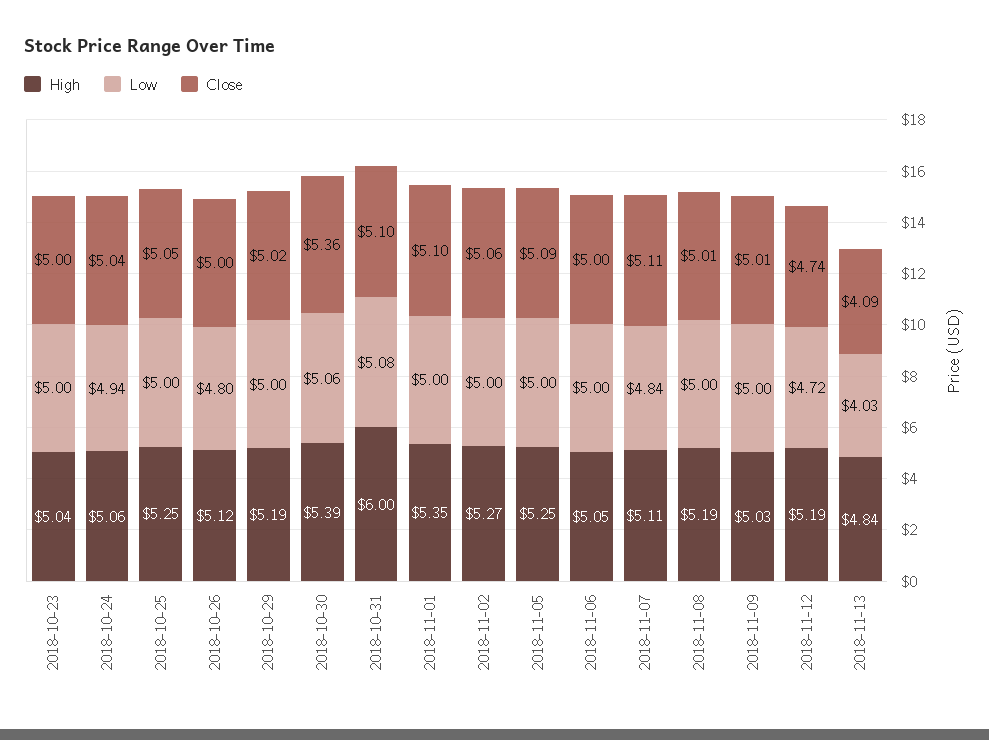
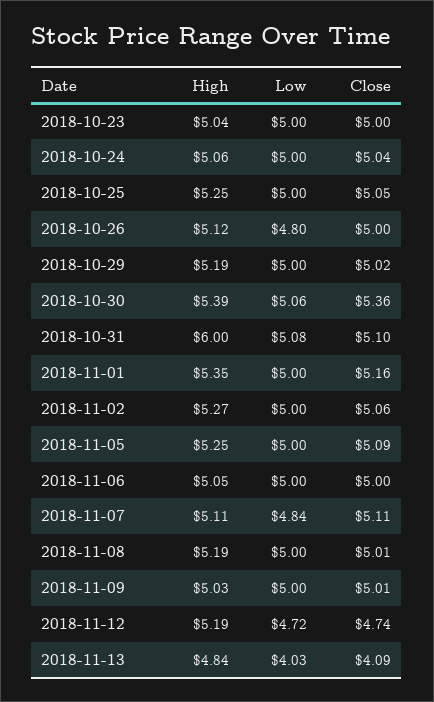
  {
    "High": {
      "2018-10-23": 5.04,
      "2018-10-24": 5.06,
      "2018-10-25": 5.25,
      "2018-10-26": 5.12,
      "2018-10-29": 5.19,
      "2018-10-30": 5.39,
      "2018-10-31": 6,
      "2018-11-01": 5.35,
      "2018-11-02": 5.27,
      "2018-11-05": 5.25,
      "2018-11-06": 5.05,
      "2018-11-07": 5.11,
      "2018-11-08": 5.19,
      "2018-11-09": 5.03,
      "2018-11-12": 5.19,
      "2018-11-13": 4.84
    },
    "Low": {
      "2018-10-23": 5,
-     "2018-10-24": 4.94,
+     "2018-10-24": 5,
      "2018-10-25": 5,
      "2018-10-26": 4.8,
      "2018-10-29": 5,
      "2018-10-30": 5.06,
      "2018-10-31": 5.08,
      "2018-11-01": 5,
      "2018-11-02": 5,
      "2018-11-05": 5,
      "2018-11-06": 5,
      "2018-11-07": 4.84,
      "2018-11-08": 5,
      "2018-11-09": 5,
      "2018-11-12": 4.72,
      "2018-11-13": 4.03
    },
    "Close": {
      "2018-10-23": 5,
      "2018-10-24": 5.04,
      "2018-10-25": 5.05,
      "2018-10-26": 5,
      "2018-10-29": 5.02,
      "2018-10-30": 5.36,
      "2018-10-31": 5.1,
-     "2018-11-01": 5.1,
+     "2018-11-01": 5.16,
      "2018-11-02": 5.06,
      "2018-11-05": 5.09,
      "2018-11-06": 5,
      "2018-11-07": 5.11,
      "2018-11-08": 5.01,
      "2018-11-09": 5.01,
      "2018-11-12": 4.74,
      "2018-11-13": 4.09
    }
  }

